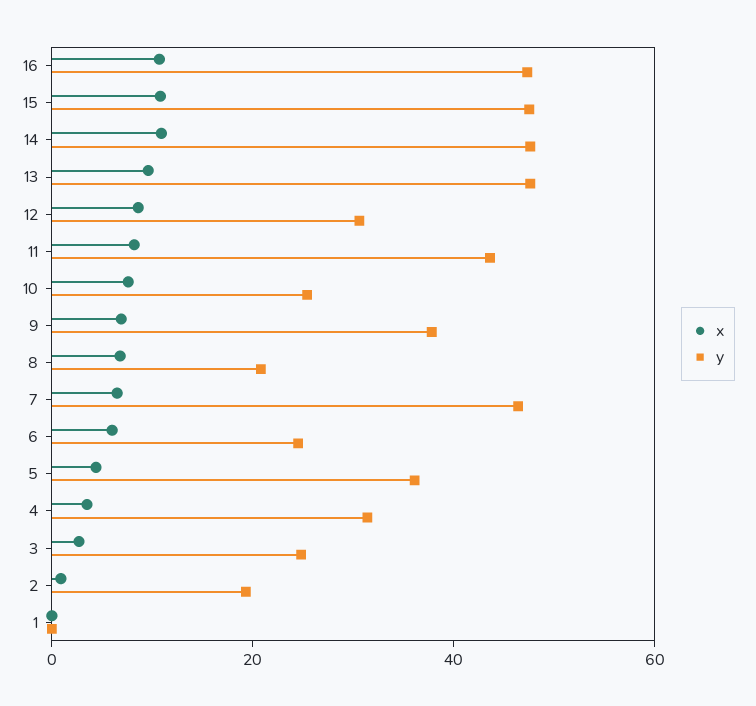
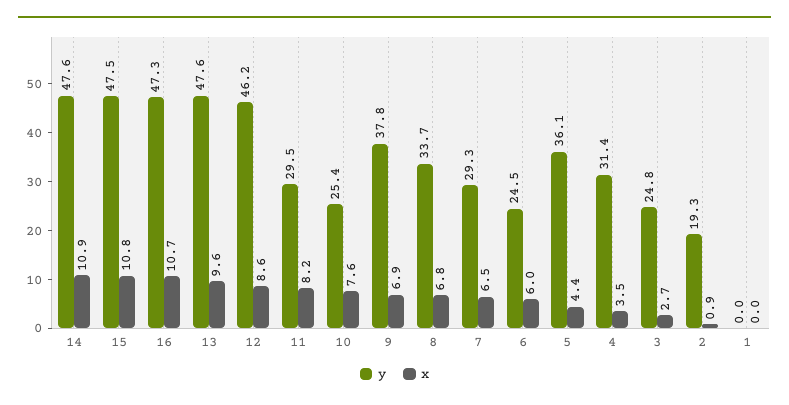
  {
    "x": {
      "16": 10.7,
      "15": 10.8,
      "14": 10.9,
      "13": 9.6,
      "12": 8.6,
      "11": 8.2,
      "10": 7.6,
      "9": 6.9,
      "8": 6.8,
      "7": 6.5,
      "6": 6,
      "5": 4.4,
      "4": 3.5,
      "3": 2.7,
      "2": 0.9,
      "1": 0
    },
    "y": {
      "16": 47.3,
      "15": 47.5,
      "14": 47.6,
      "13": 47.6,
-     "12": 30,
+     "12": 46.2,
-     "11": 45,
+     "11": 29.5,
      "10": 25.4,
      "9": 37.8,
-     "8": 20,
+     "8": 33.7,
-     "7": 45,
+     "7": 29.3,
      "6": 24.5,
      "5": 36.1,
      "4": 31.4,
      "3": 24.8,
      "2": 19.3,
      "1": 0
    }
  }

